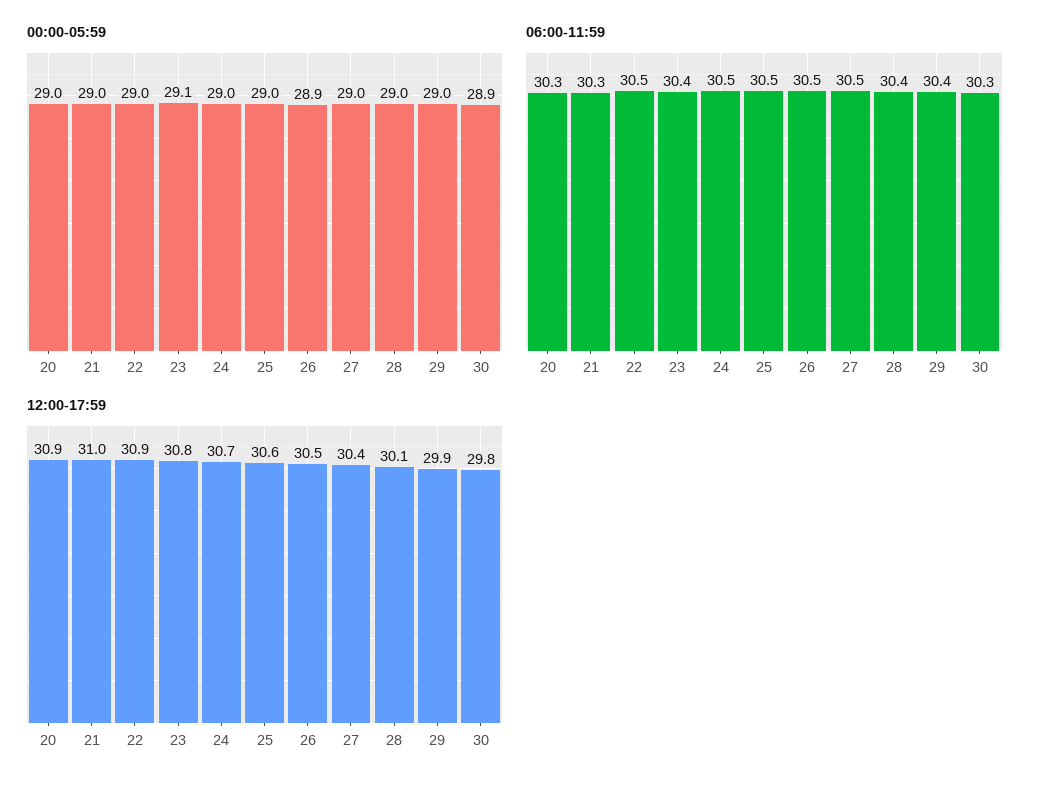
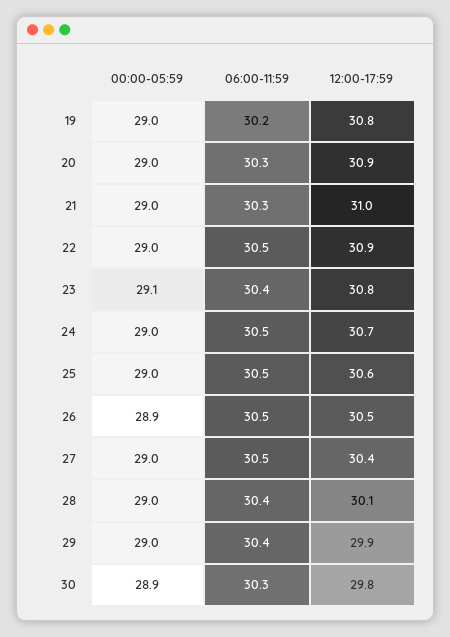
  {
    "00:00-05:59": {
      "20": 29,
      "21": 29,
      "22": 29,
      "23": 29.1,
      "24": 29,
      "25": 29,
      "26": 28.9,
      "27": 29,
      "28": 29,
      "29": 29,
-     "30": 28.9
+     "30": 28.9,
+     "19": 29
    },
    "06:00-11:59": {
      "20": 30.3,
      "21": 30.3,
      "22": 30.5,
      "23": 30.4,
      "24": 30.5,
      "25": 30.5,
      "26": 30.5,
      "27": 30.5,
      "28": 30.4,
      "29": 30.4,
-     "30": 30.3
+     "30": 30.3,
+     "19": 30.2
    },
    "12:00-17:59": {
      "20": 30.9,
      "21": 31,
      "22": 30.9,
      "23": 30.8,
      "24": 30.7,
      "25": 30.6,
      "26": 30.5,
      "27": 30.4,
      "28": 30.1,
      "29": 29.9,
-     "30": 29.8
+     "30": 29.8,
+     "19": 30.8
    }
  }

